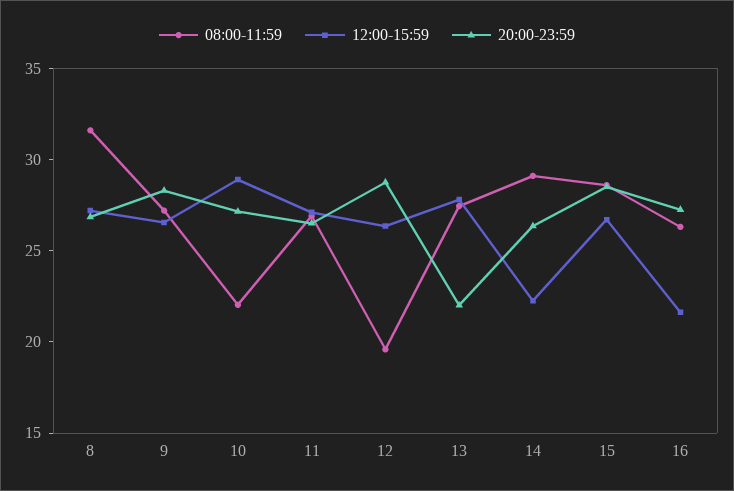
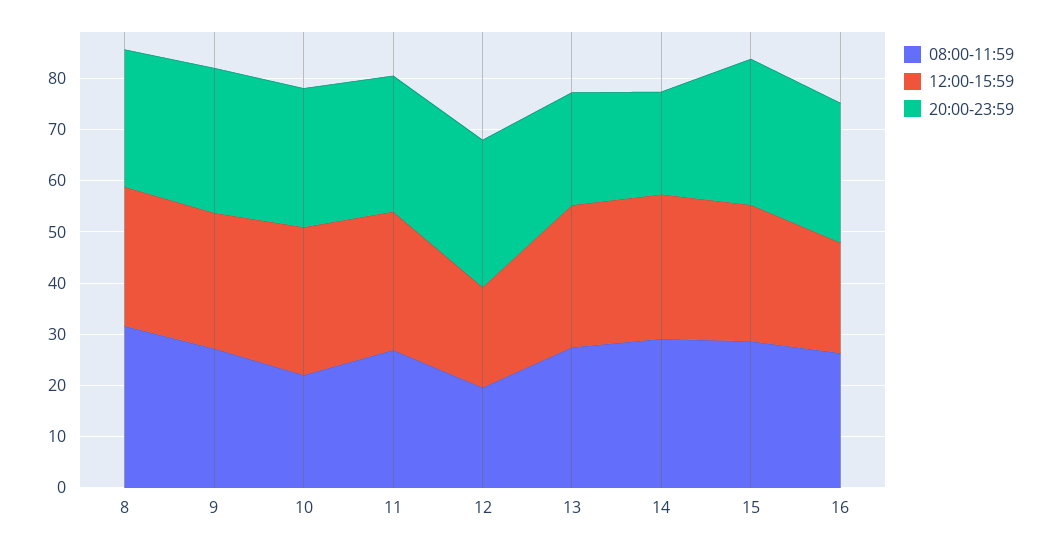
  {
    "08:00-11:59": {
      "8": 32,
      "9": 27,
      "10": 22,
      "11": 27,
      "12": 20,
      "13": 27,
      "14": 29,
      "15": 29,
      "16": 26
    },
    "12:00-15:59": {
      "8": 27,
      "9": 27,
      "10": 29,
      "11": 27,
-     "12": 26,
+     "12": 20,
      "13": 28,
-     "14": 22,
+     "14": 28,
      "15": 27,
      "16": 22
    },
    "20:00-23:59": {
      "8": 27,
      "9": 28,
      "10": 27,
      "11": 27,
      "12": 29,
      "13": 22,
-     "14": 26,
+     "14": 20,
      "15": 29,
      "16": 27
    }
  }

